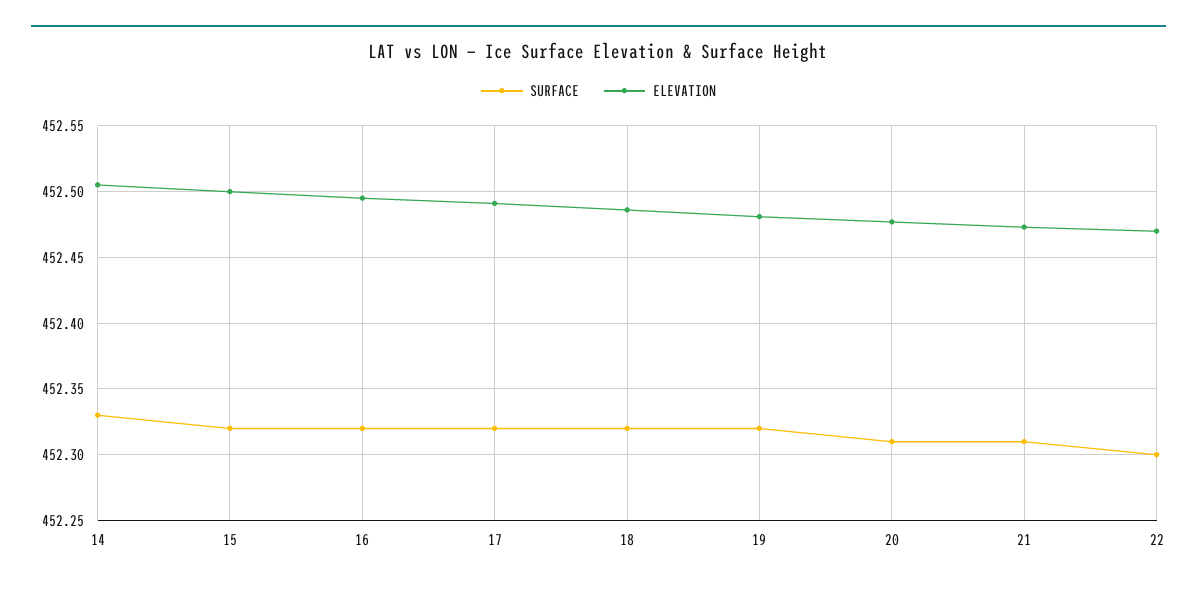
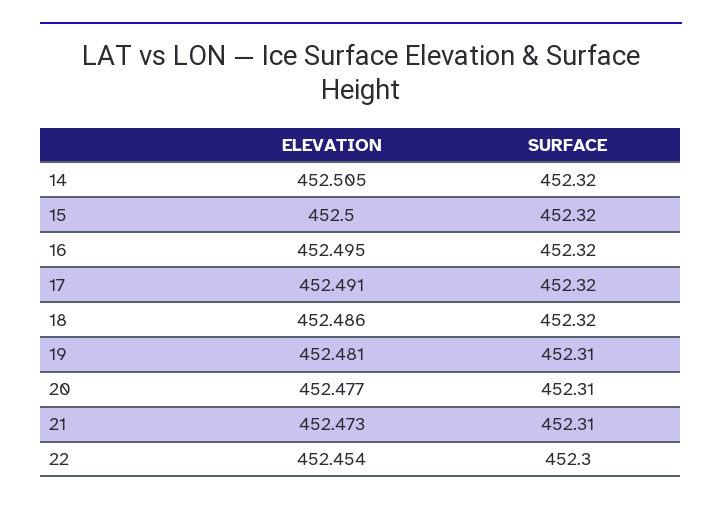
  {
    "SURFACE": {
-     "14": 452.33,
+     "14": 452.32,
      "15": 452.32,
      "16": 452.32,
      "17": 452.32,
      "18": 452.32,
-     "19": 452.32,
+     "19": 452.31,
      "20": 452.31,
      "21": 452.31,
      "22": 452.3
    },
    "ELEVATION": {
      "14": 452.505,
      "15": 452.5,
      "16": 452.495,
      "17": 452.491,
      "18": 452.486,
      "19": 452.481,
      "20": 452.477,
      "21": 452.473,
-     "22": 452.47
+     "22": 452.454
    }
  }

